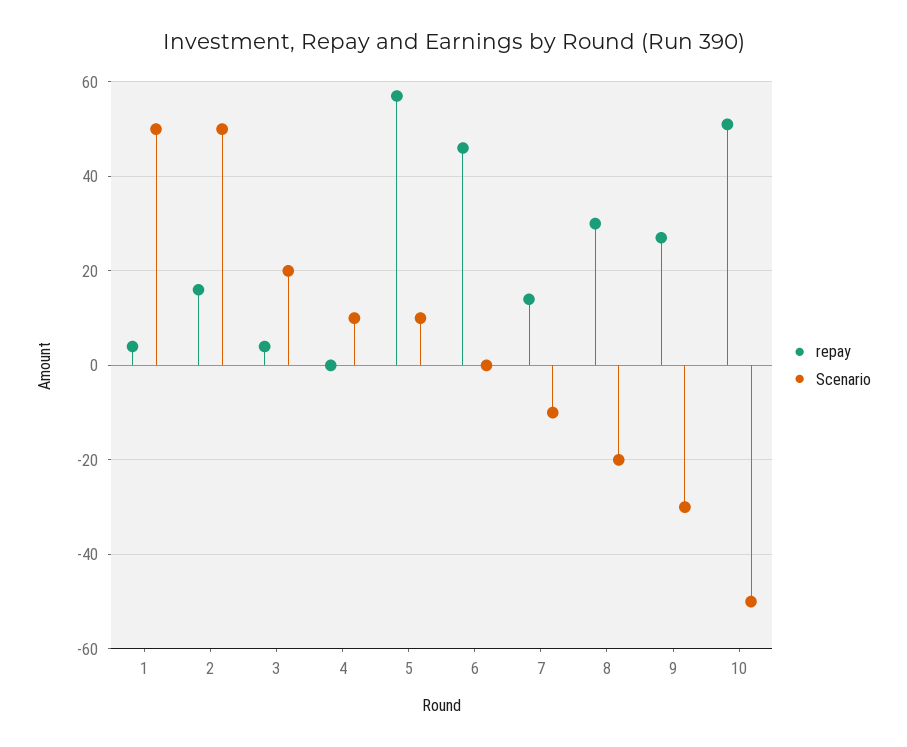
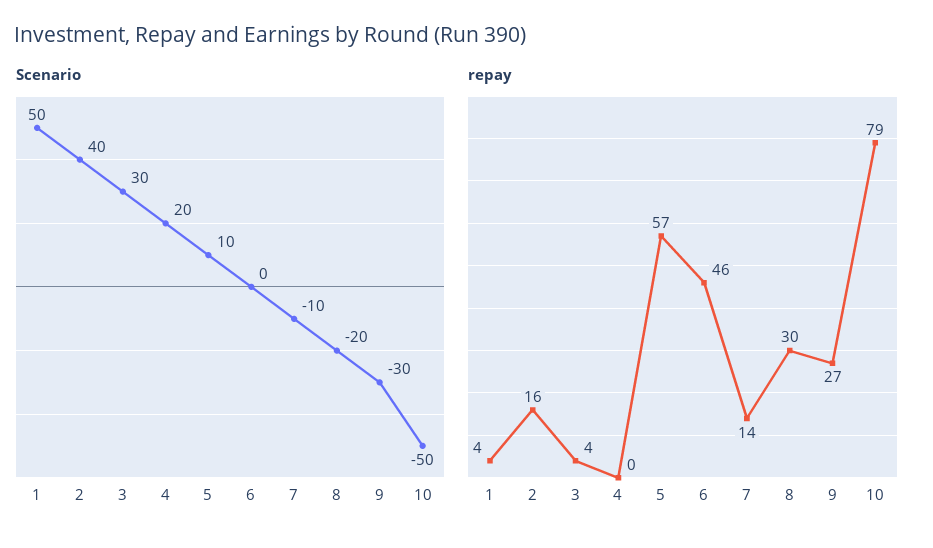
  {
    "repay": {
      "1": 4,
      "2": 16,
      "3": 4,
      "4": 0,
      "5": 57,
      "6": 46,
      "7": 14,
      "8": 30,
      "9": 27,
-     "10": 50
+     "10": 79
    },
    "Scenario": {
      "1": 50,
-     "2": 50,
+     "2": 40,
-     "3": 20,
+     "3": 30,
-     "4": 10,
+     "4": 20,
      "5": 10,
      "6": 0,
      "7": -10,
      "8": -20,
      "9": -30,
      "10": -50
    }
  }

